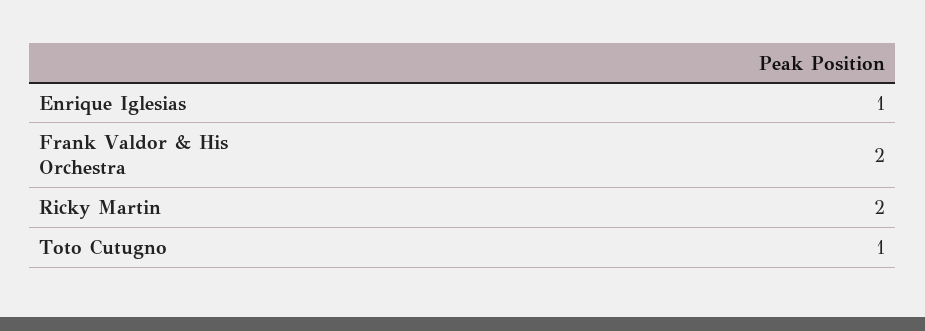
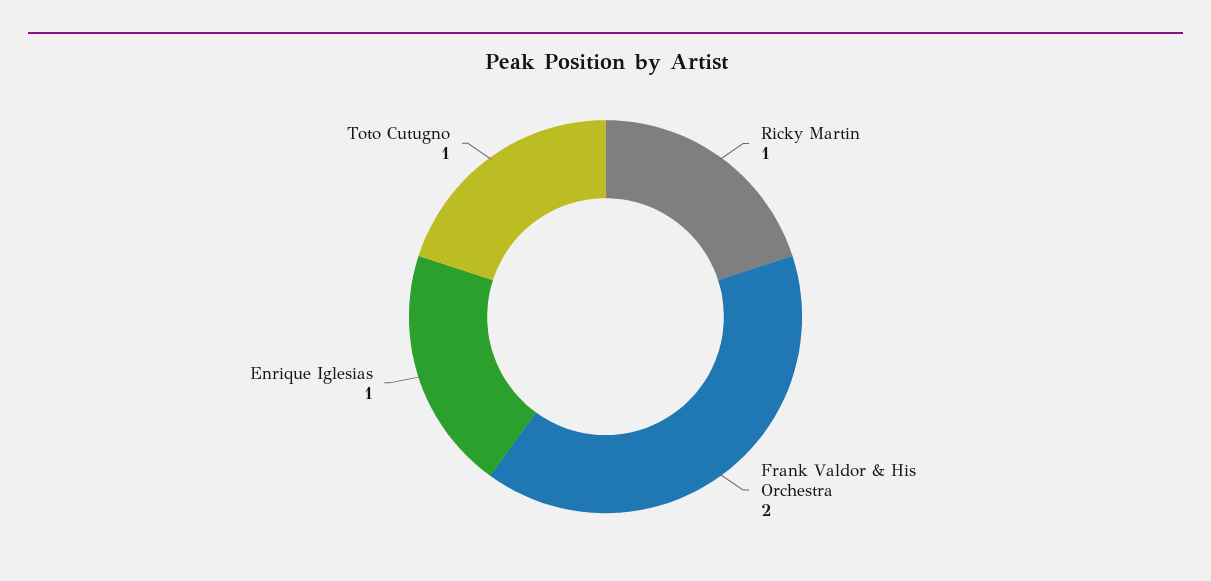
  {
    "Enrique Iglesias": 1,
    "Frank Valdor & His Orchestra": 2,
-   "Ricky Martin": 2,
+   "Ricky Martin": 1,
    "Toto Cutugno": 1
  }

